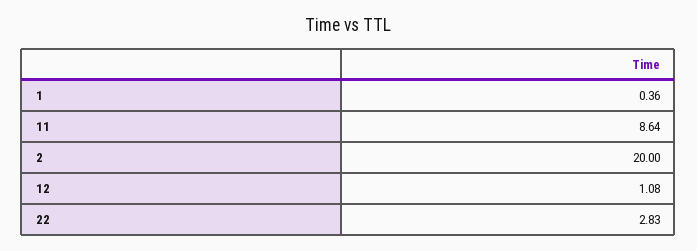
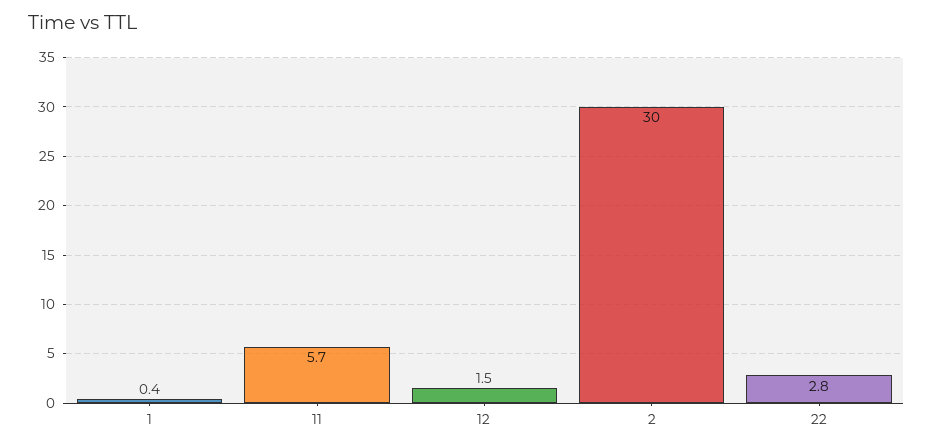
  {
    "1": 0.36,
-   "11": 8.64,
+   "11": 5.7,
-   "2": 20,
+   "2": 30,
-   "12": 1.08,
+   "12": 1.5,
    "22": 2.83
  }

